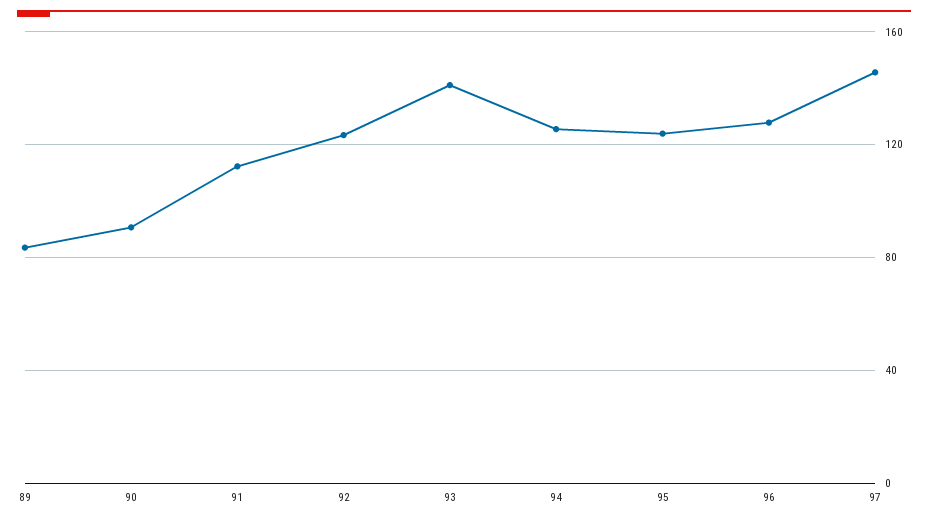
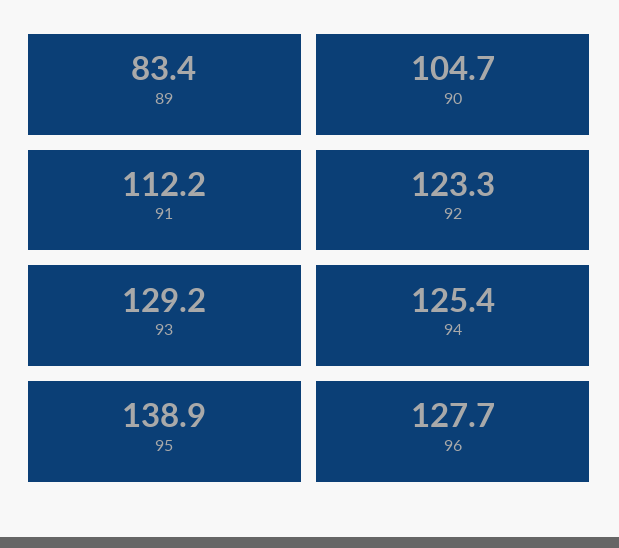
  {
    "89": 83.4,
-   "90": 90,
+   "90": 104.7,
    "91": 112.2,
    "92": 123.3,
-   "93": 140,
+   "93": 129.2,
    "94": 125.4,
-   "95": 125,
+   "95": 138.9,
-   "96": 127.7,
+   "96": 127.7
-   "97": 145
  }

